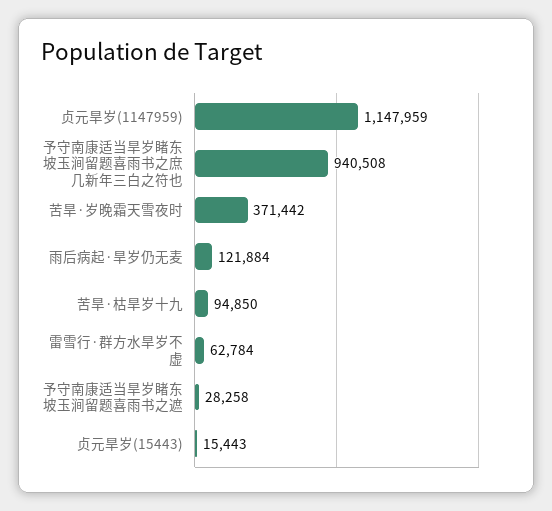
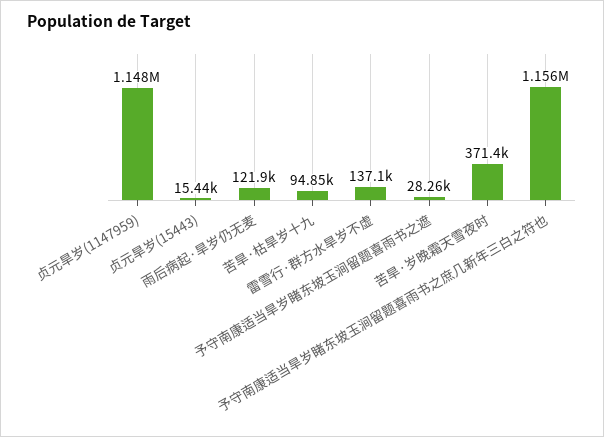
  {
    "贞元旱岁(1147959)": 1147959,
-   "予守南康适当旱岁睹东坡玉涧留题喜雨书之庶几新年三白之符也": 940508,
+   "予守南康适当旱岁睹东坡玉涧留题喜雨书之庶几新年三白之符也": 1156000,
    "苦旱·岁晚霜天雪夜时": 371442,
    "雨后病起·旱岁仍无麦": 121884,
    "苦旱·枯旱岁十九": 94850,
-   "雷雪行·群方水旱岁不虚": 62784,
+   "雷雪行·群方水旱岁不虚": 137100,
    "予守南康适当旱岁睹东坡玉涧留题喜雨书之遮": 28258,
    "贞元旱岁(15443)": 15443
  }

